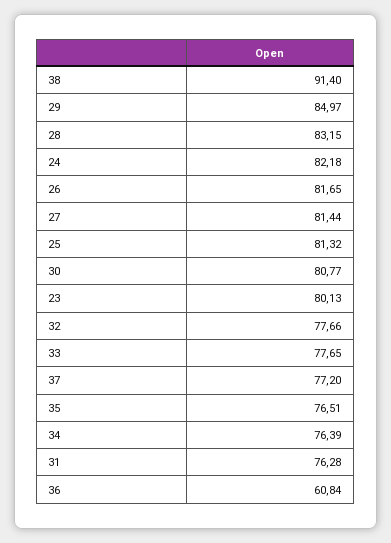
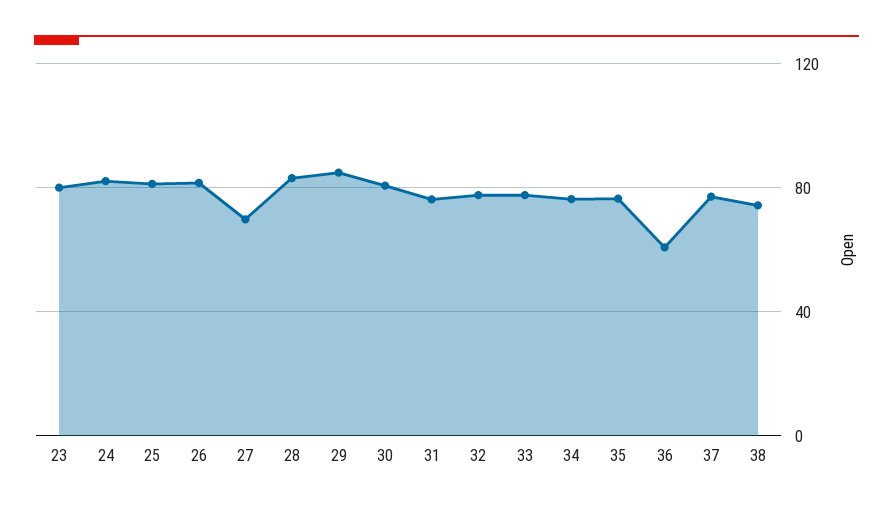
  {
-   "38": 91.4,
+   "38": 75,
    "29": 84.97,
    "28": 83.15,
    "24": 82.18,
    "26": 81.65,
-   "27": 81.44,
+   "27": 70,
    "25": 81.32,
    "30": 80.77,
    "23": 80.13,
    "32": 77.66,
    "33": 77.65,
    "37": 77.2,
    "35": 76.51,
    "34": 76.39,
    "31": 76.28,
    "36": 60.84
  }

